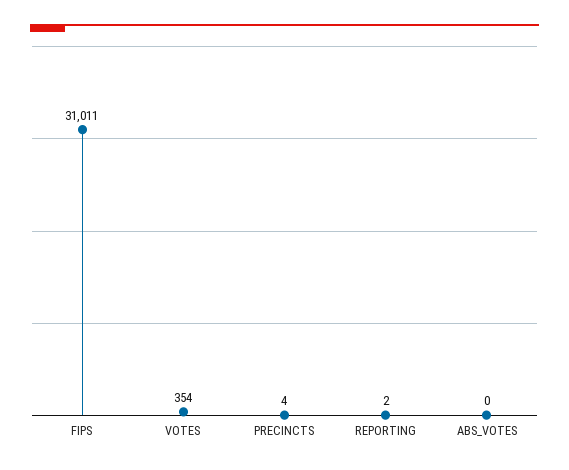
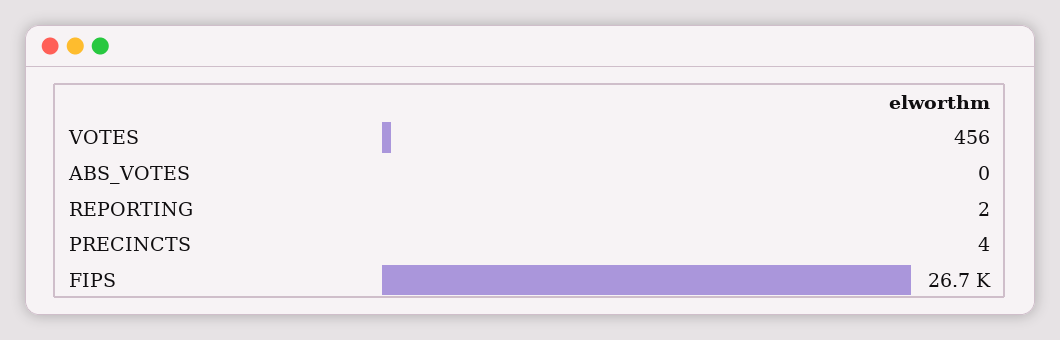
  {
-   "FIPS": 31011,
+   "FIPS": 26700,
-   "VOTES": 354,
+   "VOTES": 456,
    "PRECINCTS": 4,
    "REPORTING": 2,
    "ABS_VOTES": 0
  }

